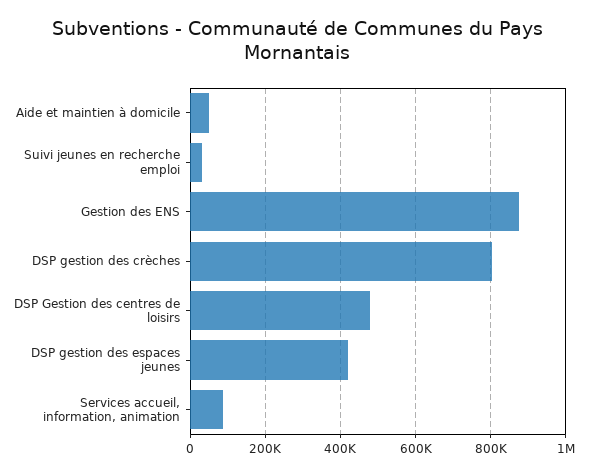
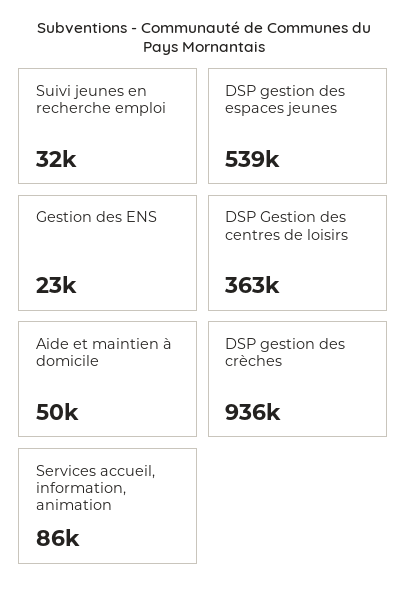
  {
    "Aide et maintien à domicile": 50000,
    "Suivi jeunes en recherche emploi": 32000,
-   "Gestion des ENS": 880000,
+   "Gestion des ENS": 23000,
-   "DSP gestion des crèches": 800000,
+   "DSP gestion des crèches": 936000,
-   "DSP Gestion des centres de loisirs": 480000,
+   "DSP Gestion des centres de loisirs": 363000,
-   "DSP gestion des espaces jeunes": 420000,
+   "DSP gestion des espaces jeunes": 539000,
    "Services accueil, information, animation": 86000
  }

